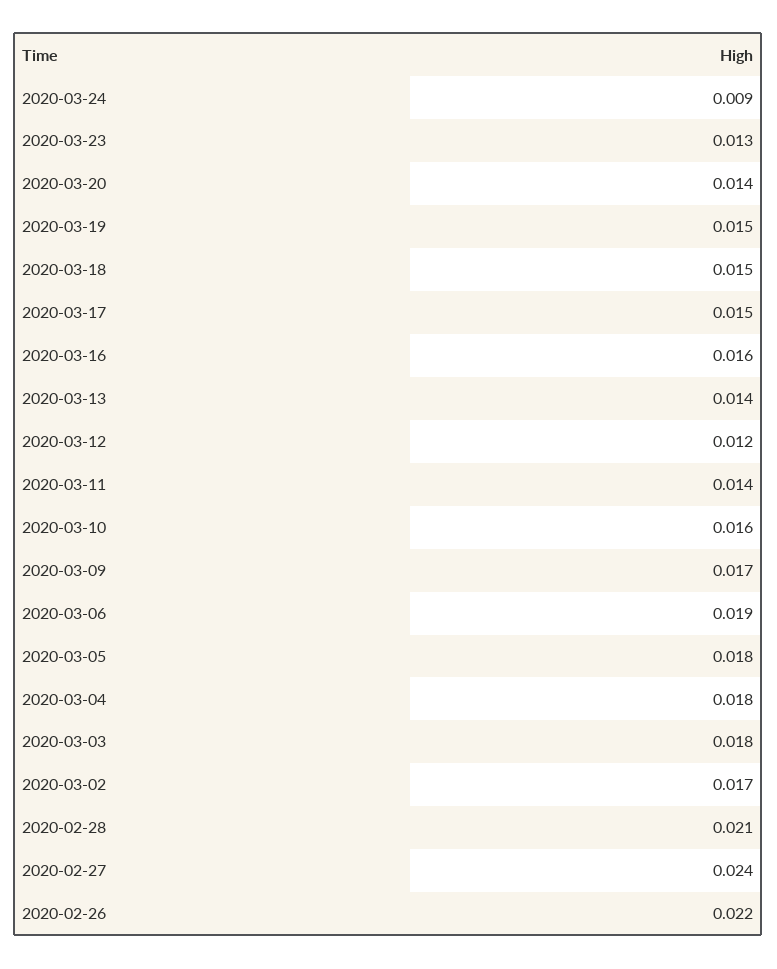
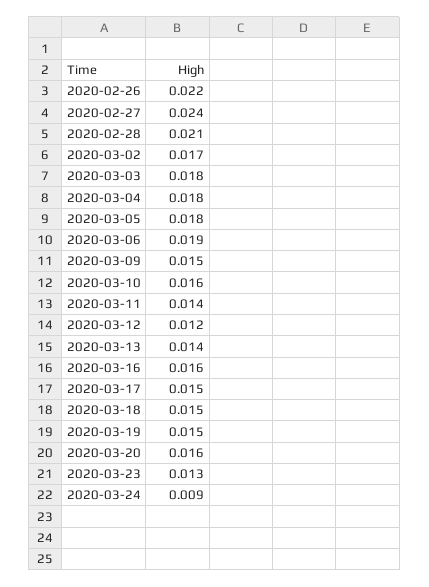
  {
    "2020-03-24": 0.009,
    "2020-03-23": 0.013,
-   "2020-03-20": 0.014,
+   "2020-03-20": 0.016,
    "2020-03-19": 0.015,
    "2020-03-18": 0.015,
    "2020-03-17": 0.015,
    "2020-03-16": 0.016,
    "2020-03-13": 0.014,
    "2020-03-12": 0.012,
    "2020-03-11": 0.014,
    "2020-03-10": 0.016,
-   "2020-03-09": 0.017,
+   "2020-03-09": 0.015,
    "2020-03-06": 0.019,
    "2020-03-05": 0.018,
    "2020-03-04": 0.018,
    "2020-03-03": 0.018,
    "2020-03-02": 0.017,
    "2020-02-28": 0.021,
    "2020-02-27": 0.024,
    "2020-02-26": 0.022
  }

